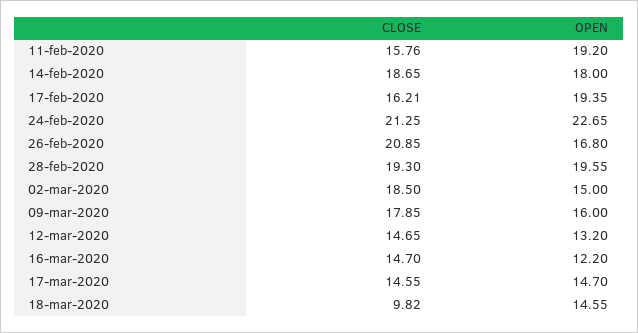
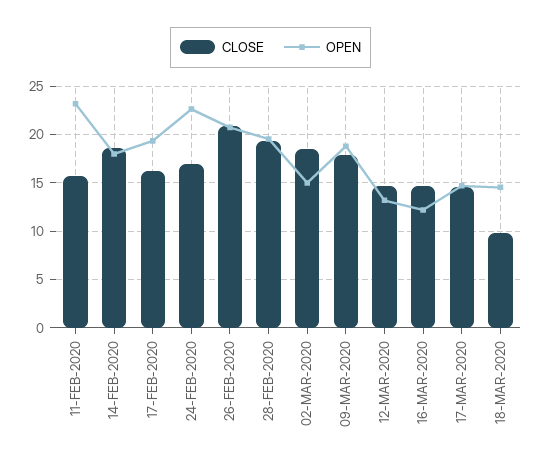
  {
    "CLOSE": {
      "11-feb-2020": 15.76,
      "14-feb-2020": 18.65,
      "17-feb-2020": 16.21,
-     "24-feb-2020": 21.25,
+     "24-feb-2020": 17,
      "26-feb-2020": 20.85,
      "28-feb-2020": 19.3,
      "02-mar-2020": 18.5,
      "09-mar-2020": 17.85,
      "12-mar-2020": 14.65,
      "16-mar-2020": 14.7,
      "17-mar-2020": 14.55,
      "18-mar-2020": 9.82
    },
    "OPEN": {
-     "11-feb-2020": 19.2,
+     "11-feb-2020": 23,
      "14-feb-2020": 18,
      "17-feb-2020": 19.35,
      "24-feb-2020": 22.65,
-     "26-feb-2020": 16.8,
+     "26-feb-2020": 21,
      "28-feb-2020": 19.55,
      "02-mar-2020": 15,
-     "09-mar-2020": 16,
+     "09-mar-2020": 19,
      "12-mar-2020": 13.2,
      "16-mar-2020": 12.2,
      "17-mar-2020": 14.7,
      "18-mar-2020": 14.55
    }
  }

